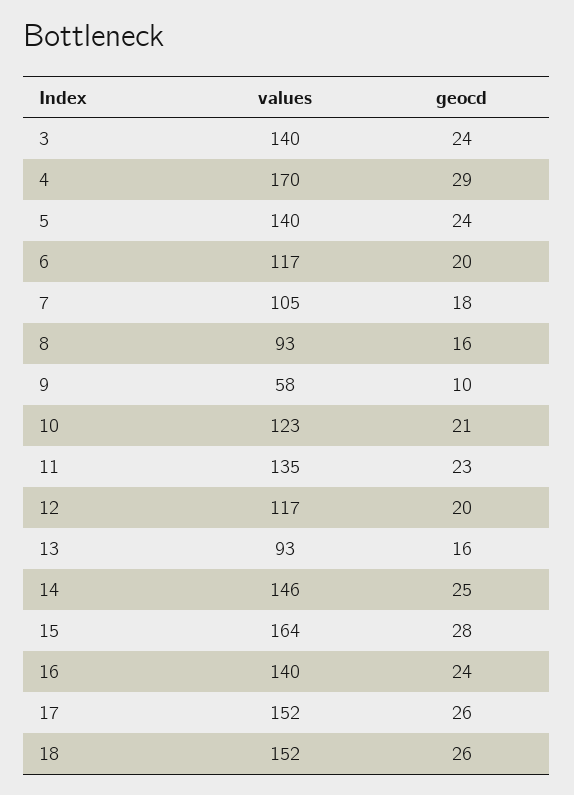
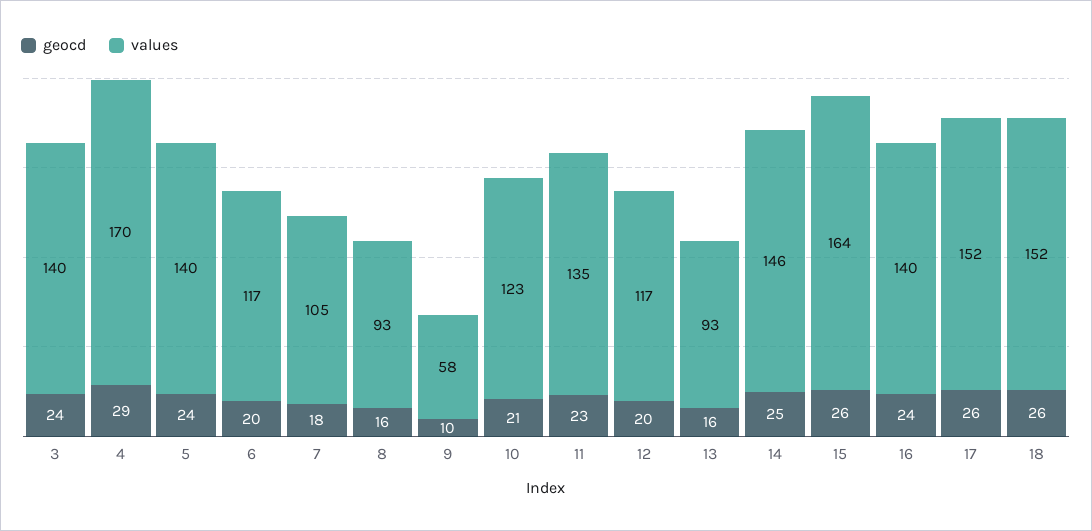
  {
    "values": {
      "3": 140,
      "4": 170,
      "5": 140,
      "6": 117,
      "7": 105,
      "8": 93,
      "9": 58,
      "10": 123,
      "11": 135,
      "12": 117,
      "13": 93,
      "14": 146,
      "15": 164,
      "16": 140,
      "17": 152,
      "18": 152
    },
    "geocd": {
      "3": 24,
      "4": 29,
      "5": 24,
      "6": 20,
      "7": 18,
      "8": 16,
      "9": 10,
      "10": 21,
      "11": 23,
      "12": 20,
      "13": 16,
      "14": 25,
-     "15": 28,
+     "15": 26,
      "16": 24,
      "17": 26,
      "18": 26
    }
  }

